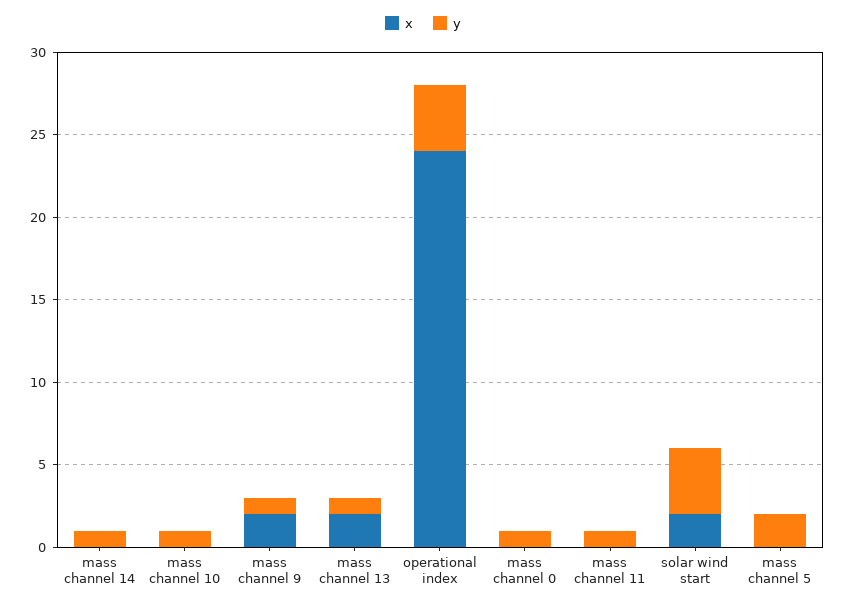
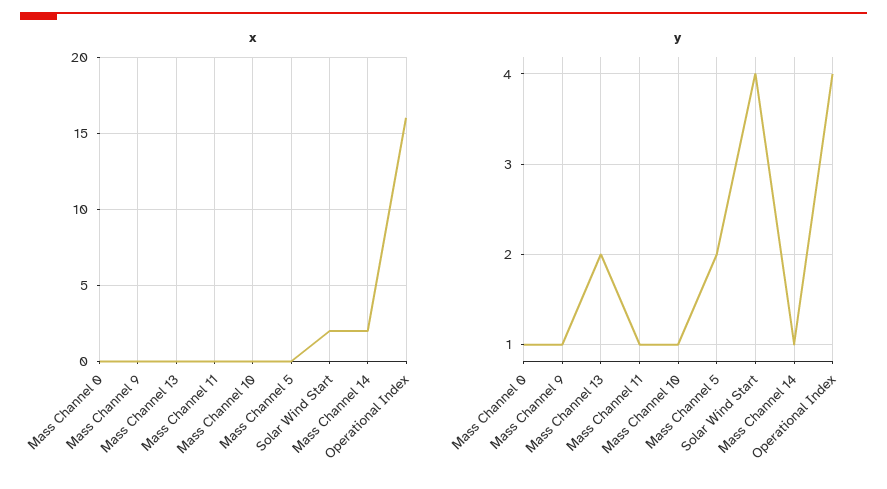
  {
    "x": {
-     "mass channel 14": 0,
+     "mass channel 14": 2,
      "mass channel 10": 0,
-     "mass channel 9": 2,
+     "mass channel 9": 0,
-     "mass channel 13": 2,
+     "mass channel 13": 0,
-     "operational index": 24,
+     "operational index": 16,
      "mass channel 0": 0,
      "mass channel 11": 0,
      "solar wind start": 2,
      "mass channel 5": 0
    },
    "y": {
      "mass channel 14": 1,
      "mass channel 10": 1,
      "mass channel 9": 1,
-     "mass channel 13": 1,
+     "mass channel 13": 2,
      "operational index": 4,
      "mass channel 0": 1,
      "mass channel 11": 1,
      "solar wind start": 4,
      "mass channel 5": 2
    }
  }

